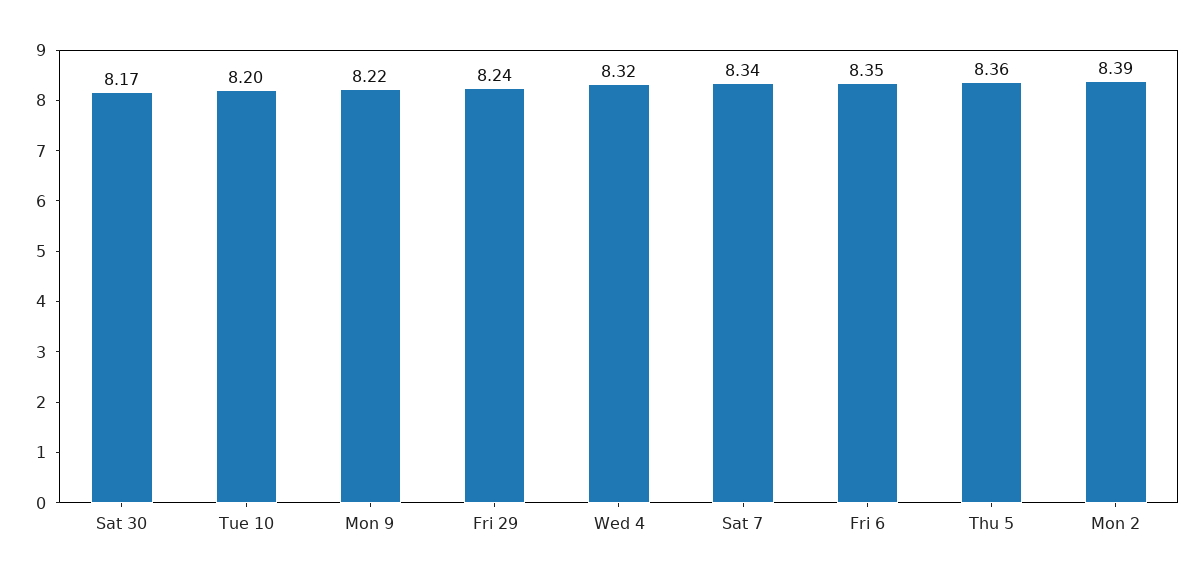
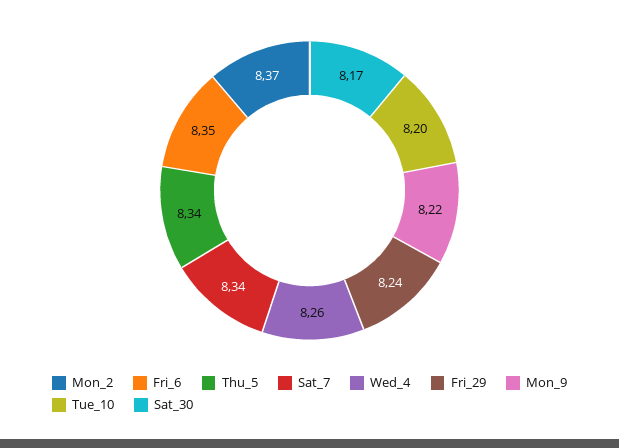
  {
    "Sat 30": 8.17,
    "Tue 10": 8.2,
    "Mon 9": 8.22,
    "Fri 29": 8.24,
-   "Wed 4": 8.32,
+   "Wed 4": 8.26,
    "Sat 7": 8.34,
    "Fri 6": 8.35,
-   "Thu 5": 8.36,
+   "Thu 5": 8.34,
-   "Mon 2": 8.39
+   "Mon 2": 8.37
  }

